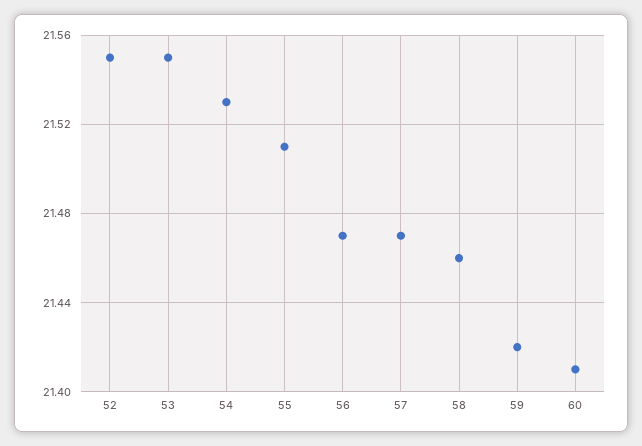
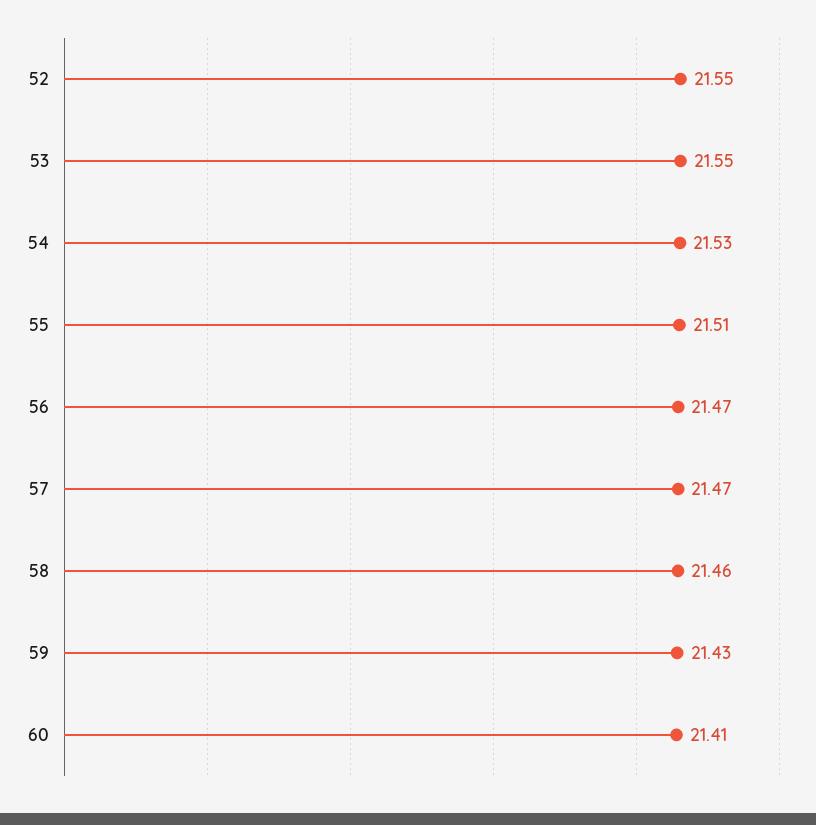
  {
    "52": 21.55,
    "53": 21.55,
    "54": 21.53,
    "55": 21.51,
    "56": 21.47,
    "57": 21.47,
    "58": 21.46,
-   "59": 21.42,
+   "59": 21.43,
    "60": 21.41
  }

